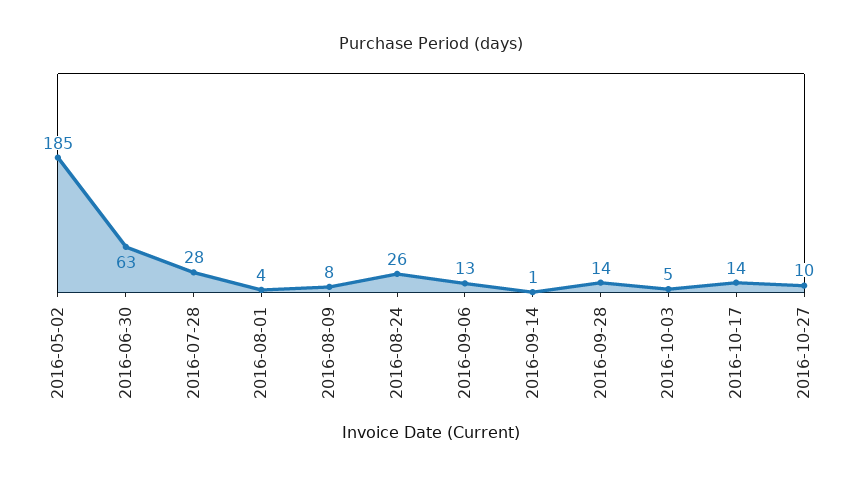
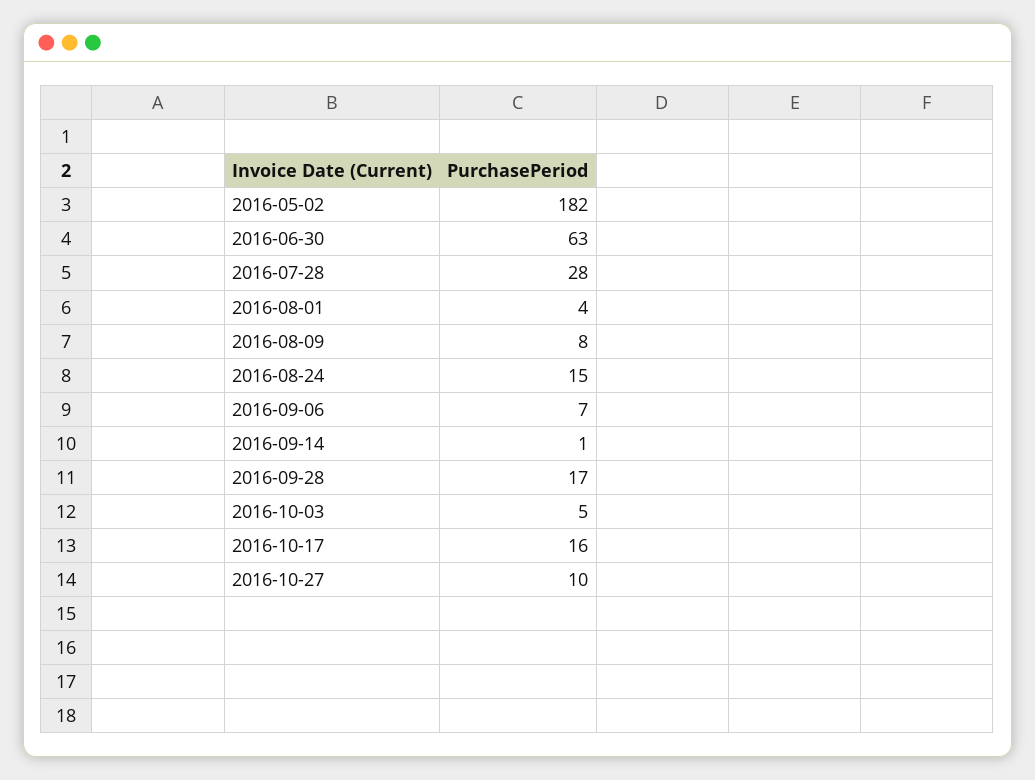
  {
-   "2016-05-02": 185,
+   "2016-05-02": 182,
    "2016-06-30": 63,
    "2016-07-28": 28,
    "2016-08-01": 4,
    "2016-08-09": 8,
-   "2016-08-24": 26,
+   "2016-08-24": 15,
-   "2016-09-06": 13,
+   "2016-09-06": 7,
    "2016-09-14": 1,
-   "2016-09-28": 14,
+   "2016-09-28": 17,
    "2016-10-03": 5,
-   "2016-10-17": 14,
+   "2016-10-17": 16,
    "2016-10-27": 10
  }

